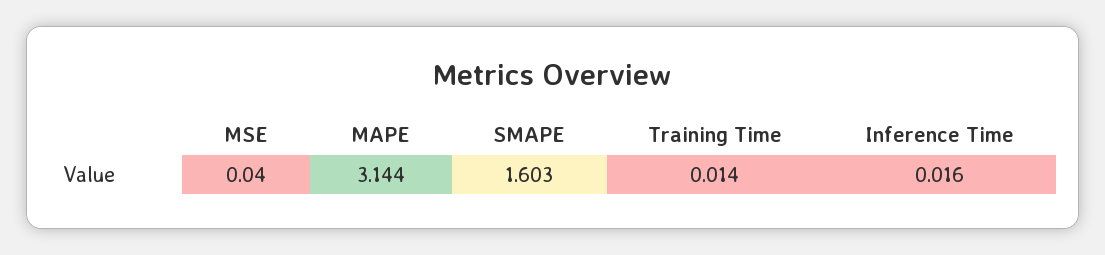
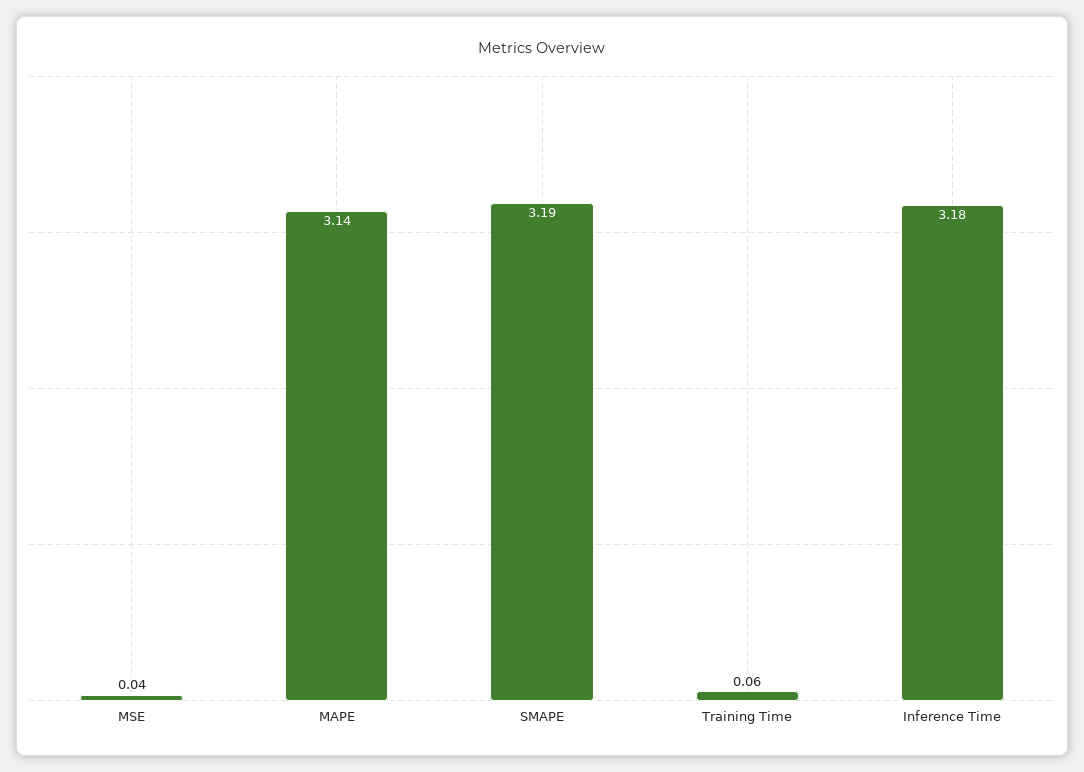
  {
    "MSE": 0.04,
    "MAPE": 3.144,
-   "SMAPE": 1.603,
+   "SMAPE": 3.19,
-   "Training Time": 0.014,
+   "Training Time": 0.06,
-   "Inference Time": 0.016
+   "Inference Time": 3.18
  }

